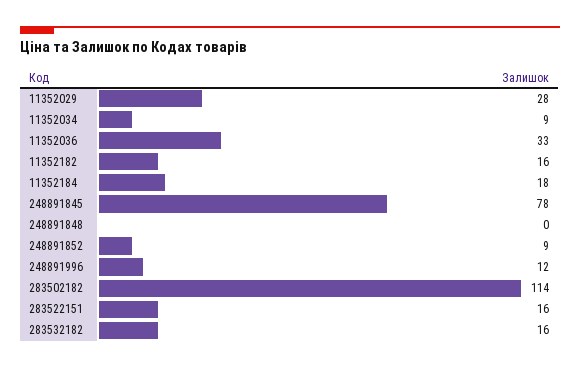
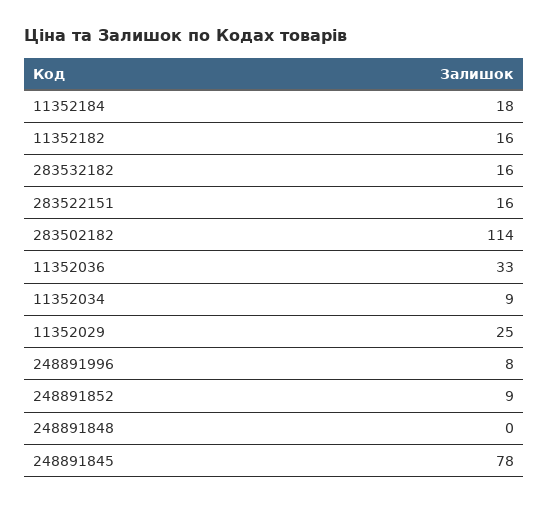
  {
-   "11352029": 28,
+   "11352029": 25,
    "11352034": 9,
    "11352036": 33,
    "11352182": 16,
    "11352184": 18,
    "248891845": 78,
    "248891848": 0,
    "248891852": 9,
-   "248891996": 12,
+   "248891996": 8,
    "283502182": 114,
    "283522151": 16,
    "283532182": 16
  }

